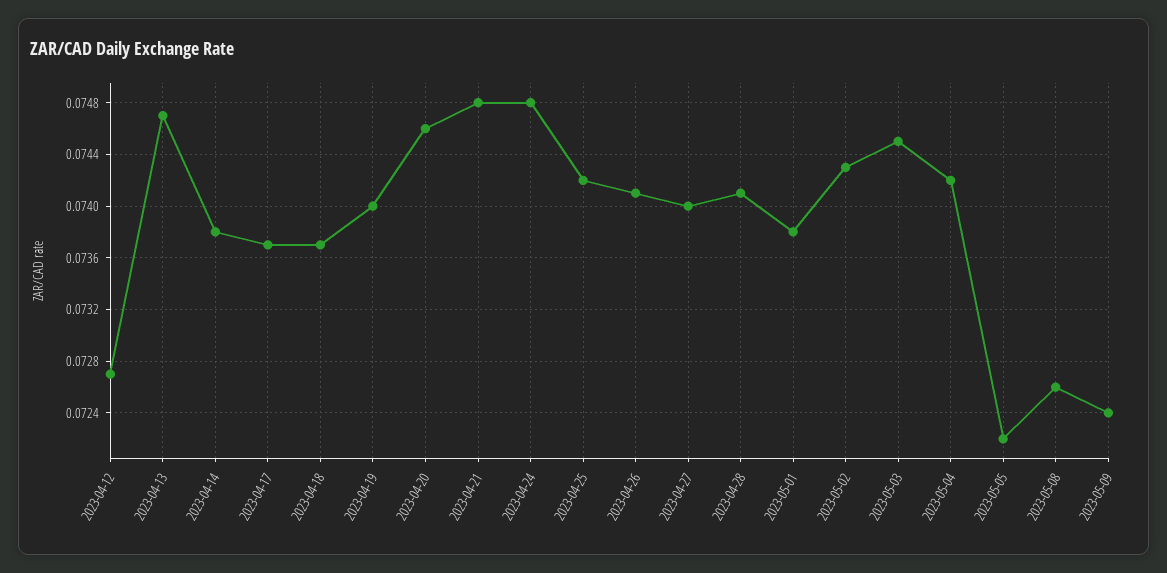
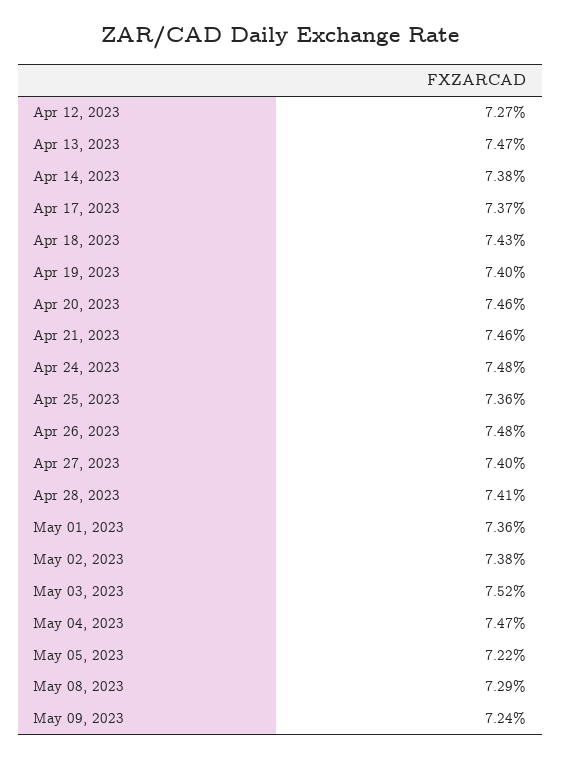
  {
    "2023-04-12": 0.0727,
    "2023-04-13": 0.0747,
    "2023-04-14": 0.0738,
    "2023-04-17": 0.0737,
-   "2023-04-18": 0.0737,
+   "2023-04-18": 0.0743,
    "2023-04-19": 0.074,
    "2023-04-20": 0.0746,
-   "2023-04-21": 0.0748,
+   "2023-04-21": 0.0746,
    "2023-04-24": 0.0748,
-   "2023-04-25": 0.0742,
+   "2023-04-25": 0.0736,
-   "2023-04-26": 0.0741,
+   "2023-04-26": 0.0748,
    "2023-04-27": 0.074,
    "2023-04-28": 0.0741,
-   "2023-05-01": 0.0738,
+   "2023-05-01": 0.0736,
-   "2023-05-02": 0.0743,
+   "2023-05-02": 0.0738,
-   "2023-05-03": 0.0745,
+   "2023-05-03": 0.0752,
-   "2023-05-04": 0.0742,
+   "2023-05-04": 0.0747,
    "2023-05-05": 0.0722,
-   "2023-05-08": 0.0726,
+   "2023-05-08": 0.0729,
    "2023-05-09": 0.0724
  }

